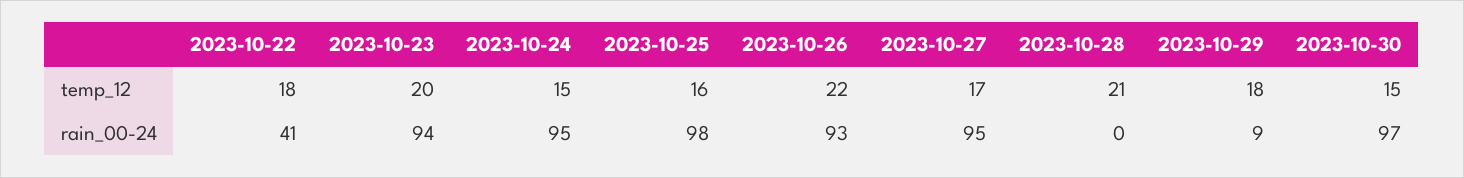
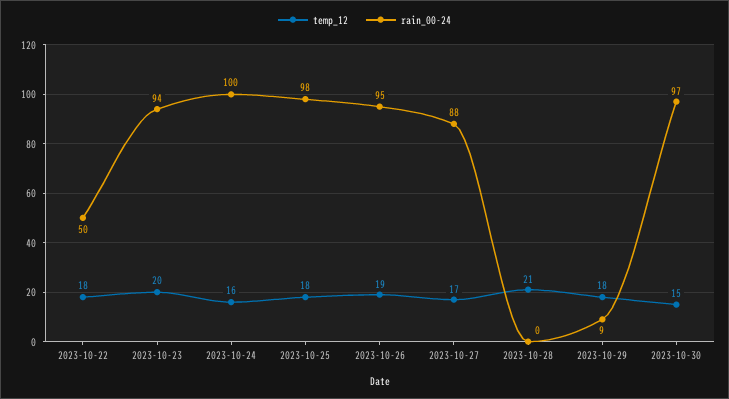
  {
    "temp_12": {
      "2023-10-22": 18,
      "2023-10-23": 20,
-     "2023-10-24": 15,
+     "2023-10-24": 16,
-     "2023-10-25": 16,
+     "2023-10-25": 18,
-     "2023-10-26": 22,
+     "2023-10-26": 19,
      "2023-10-27": 17,
      "2023-10-28": 21,
      "2023-10-29": 18,
      "2023-10-30": 15
    },
    "rain_00-24": {
-     "2023-10-22": 41,
+     "2023-10-22": 50,
      "2023-10-23": 94,
-     "2023-10-24": 95,
+     "2023-10-24": 100,
      "2023-10-25": 98,
-     "2023-10-26": 93,
+     "2023-10-26": 95,
-     "2023-10-27": 95,
+     "2023-10-27": 88,
      "2023-10-28": 0,
      "2023-10-29": 9,
      "2023-10-30": 97
    }
  }

